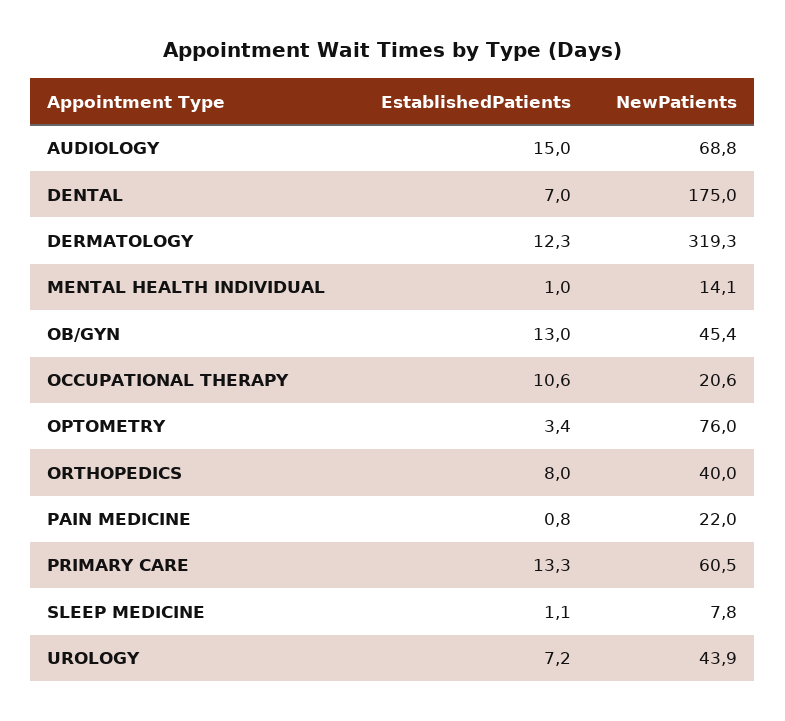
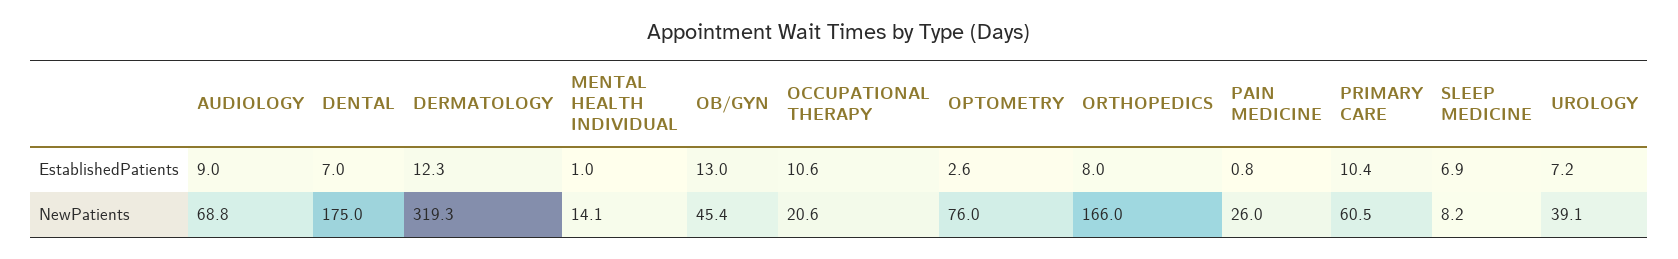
  {
    "EstablishedPatients": {
-     "AUDIOLOGY": 15,
+     "AUDIOLOGY": 9,
      "DENTAL": 7,
      "DERMATOLOGY": 12.3,
      "MENTAL HEALTH INDIVIDUAL": 1,
      "OB/GYN": 13,
      "OCCUPATIONAL THERAPY": 10.6,
-     "OPTOMETRY": 3.4,
+     "OPTOMETRY": 2.6,
      "ORTHOPEDICS": 8,
      "PAIN MEDICINE": 0.8,
-     "PRIMARY CARE": 13.3,
+     "PRIMARY CARE": 10.4,
-     "SLEEP MEDICINE": 1.1,
+     "SLEEP MEDICINE": 6.9,
      "UROLOGY": 7.2
    },
    "NewPatients": {
      "AUDIOLOGY": 68.8,
      "DENTAL": 175,
      "DERMATOLOGY": 319.3,
      "MENTAL HEALTH INDIVIDUAL": 14.1,
      "OB/GYN": 45.4,
      "OCCUPATIONAL THERAPY": 20.6,
      "OPTOMETRY": 76,
-     "ORTHOPEDICS": 40,
+     "ORTHOPEDICS": 166,
-     "PAIN MEDICINE": 22,
+     "PAIN MEDICINE": 26,
      "PRIMARY CARE": 60.5,
-     "SLEEP MEDICINE": 7.8,
+     "SLEEP MEDICINE": 8.2,
-     "UROLOGY": 43.9
+     "UROLOGY": 39.1
    }
  }

